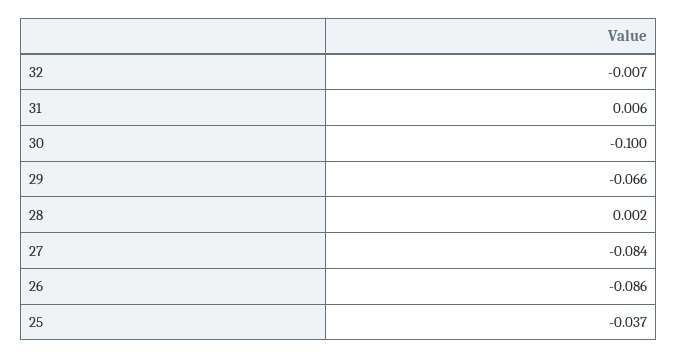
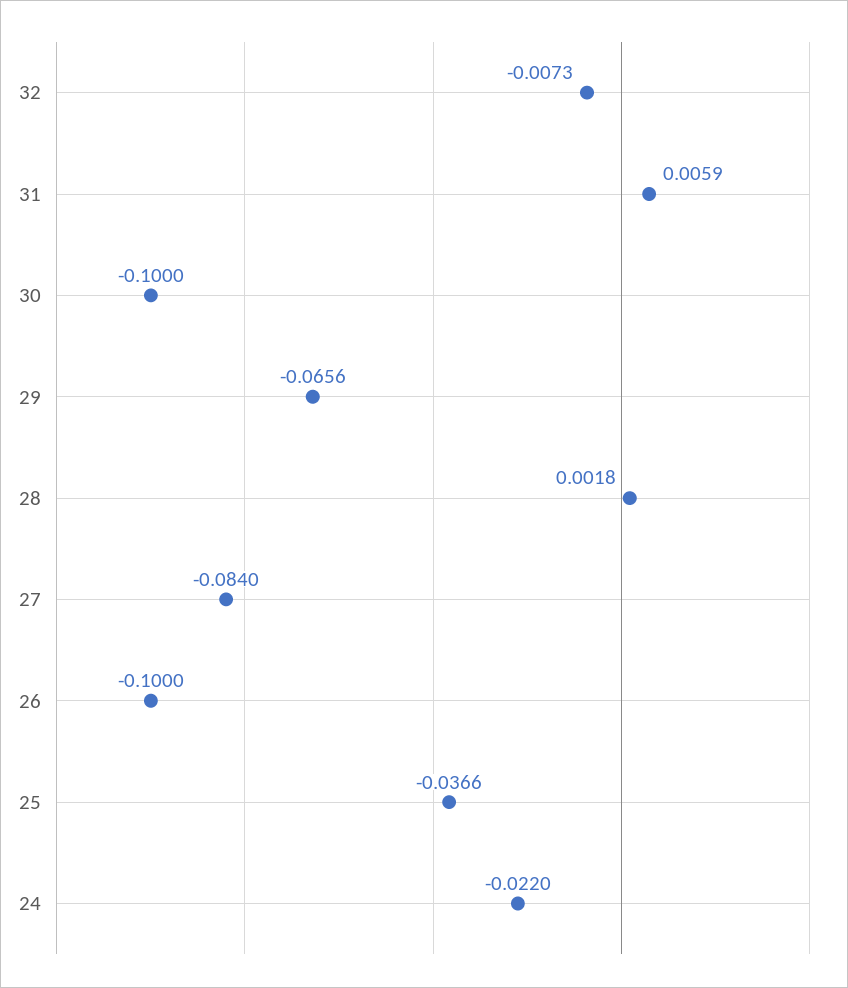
  {
    "32": -0.0073,
    "31": 0.0059,
    "30": -0.1,
    "29": -0.0656,
    "28": 0.0018,
    "27": -0.084,
-   "26": -0.086,
+   "26": -0.1,
-   "25": -0.0366
+   "25": -0.0366,
+   "24": -0.022
  }

